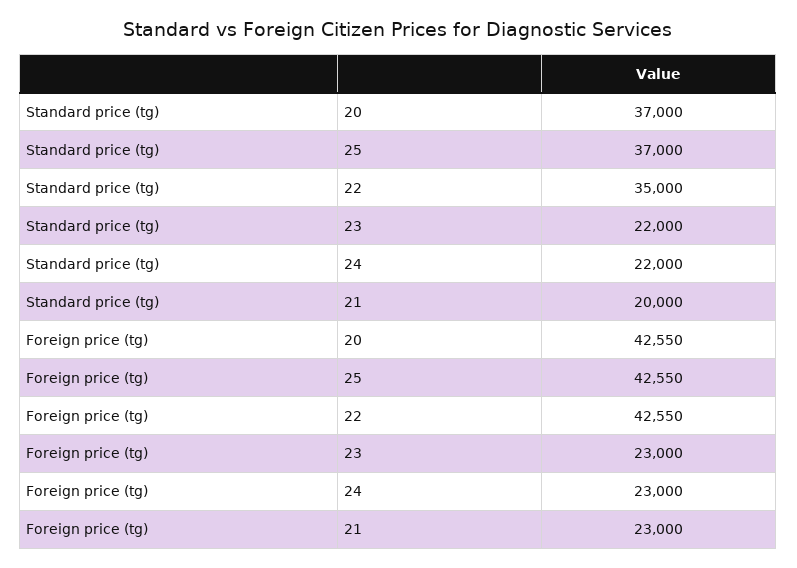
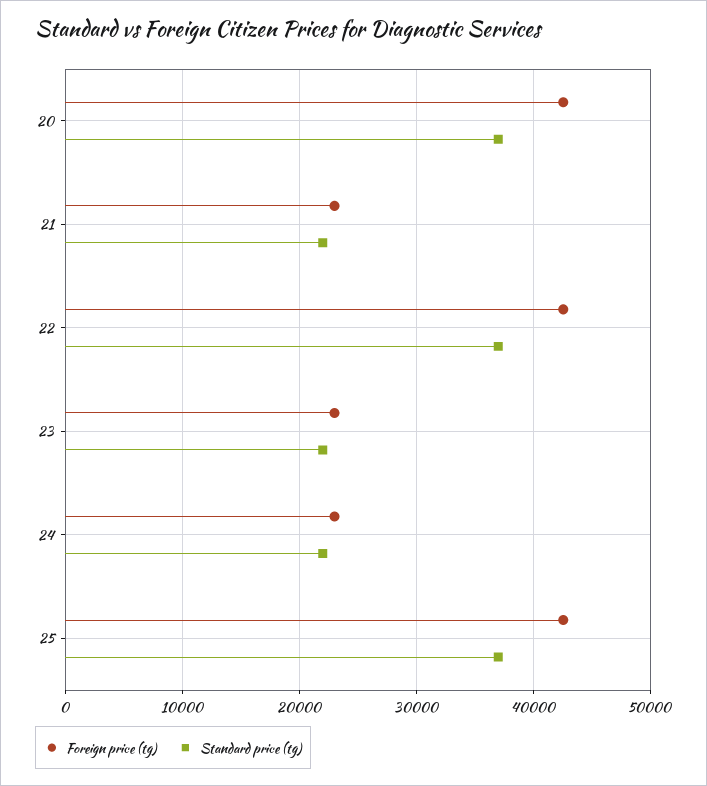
  {
    "Standard price (tg)": {
      "20": 37000,
      "25": 37000,
-     "22": 35000,
+     "22": 37000,
      "23": 22000,
      "24": 22000,
-     "21": 20000
+     "21": 22000
    },
    "Foreign price (tg)": {
      "20": 42550,
      "25": 42550,
      "22": 42550,
      "23": 23000,
      "24": 23000,
      "21": 23000
    }
  }

